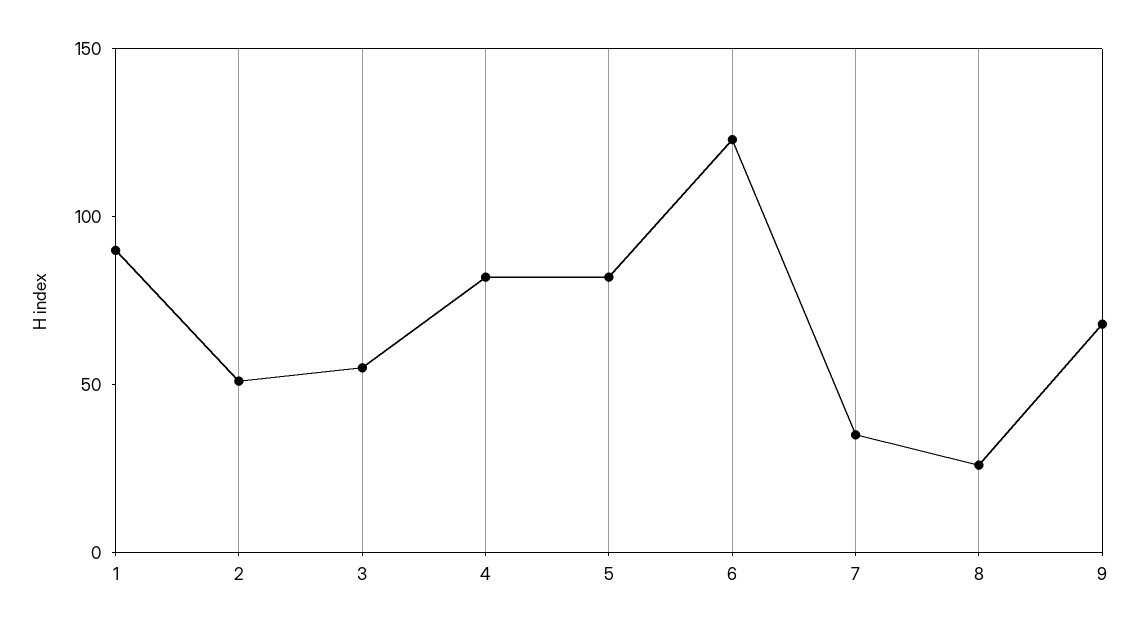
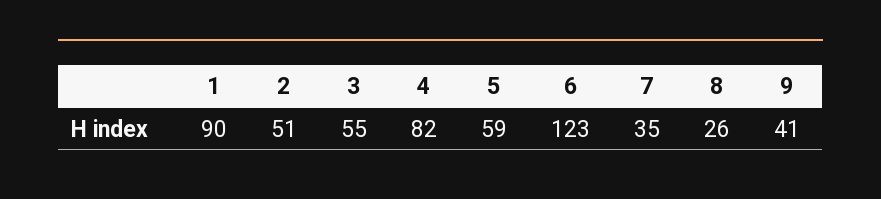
  {
    "1": 90,
    "2": 51,
    "3": 55,
    "4": 82,
-   "5": 80,
+   "5": 59,
    "6": 123,
    "7": 35,
    "8": 26,
-   "9": 70
+   "9": 41
  }

